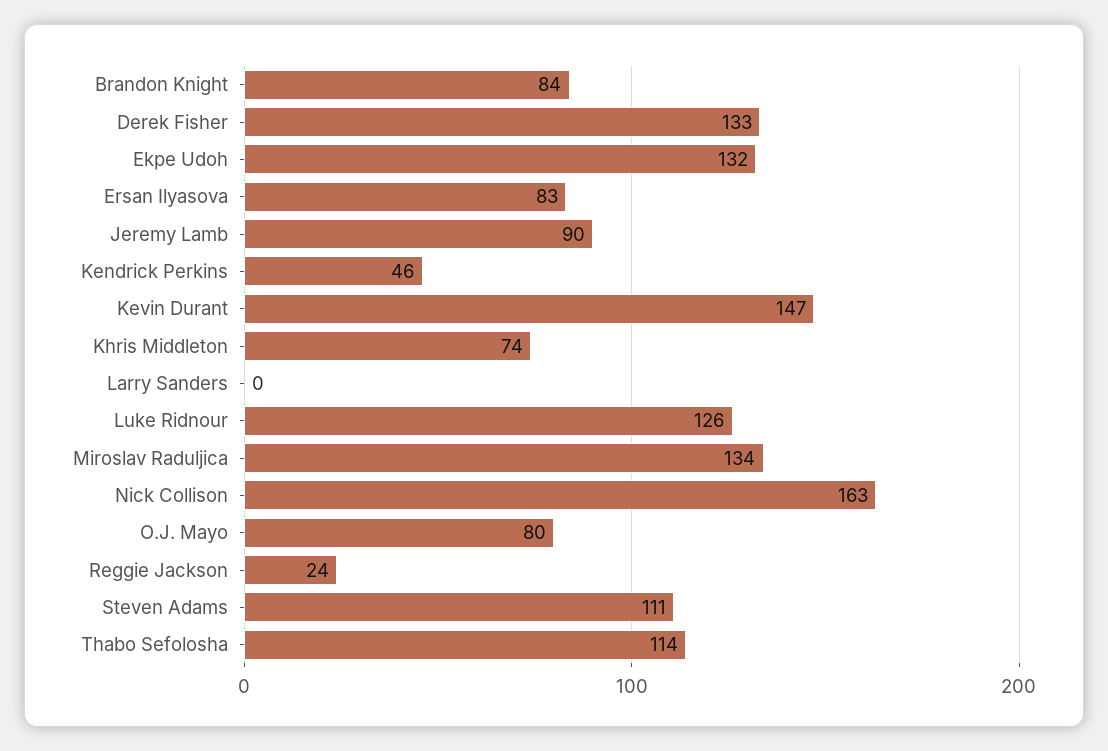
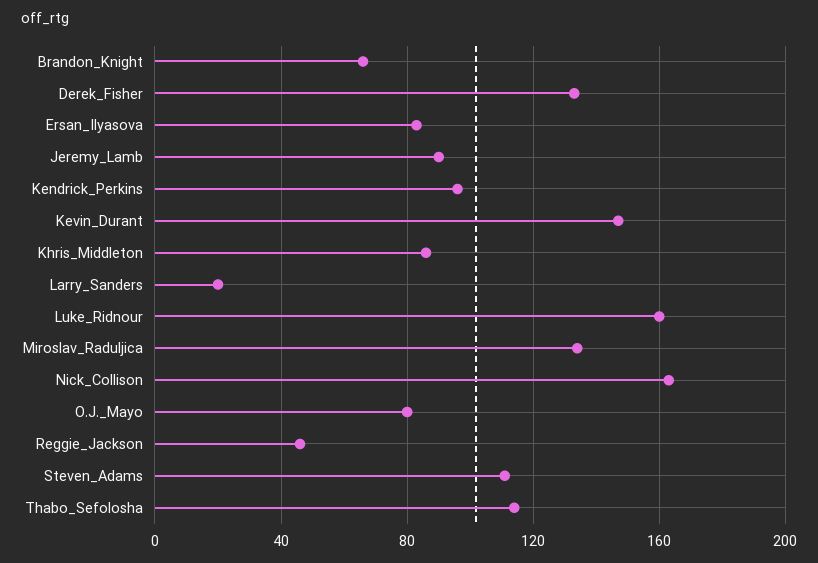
  {
-   "Brandon Knight": 84,
+   "Brandon Knight": 65,
    "Derek Fisher": 133,
-   "Ekpe Udoh": 132,
    "Ersan Ilyasova": 83,
    "Jeremy Lamb": 90,
-   "Kendrick Perkins": 46,
+   "Kendrick Perkins": 95,
    "Kevin Durant": 147,
-   "Khris Middleton": 74,
+   "Khris Middleton": 85,
-   "Larry Sanders": 0,
+   "Larry Sanders": 20,
-   "Luke Ridnour": 126,
+   "Luke Ridnour": 160,
    "Miroslav Raduljica": 134,
    "Nick Collison": 163,
    "O.J. Mayo": 80,
-   "Reggie Jackson": 24,
+   "Reggie Jackson": 45,
    "Steven Adams": 111,
    "Thabo Sefolosha": 114
  }

